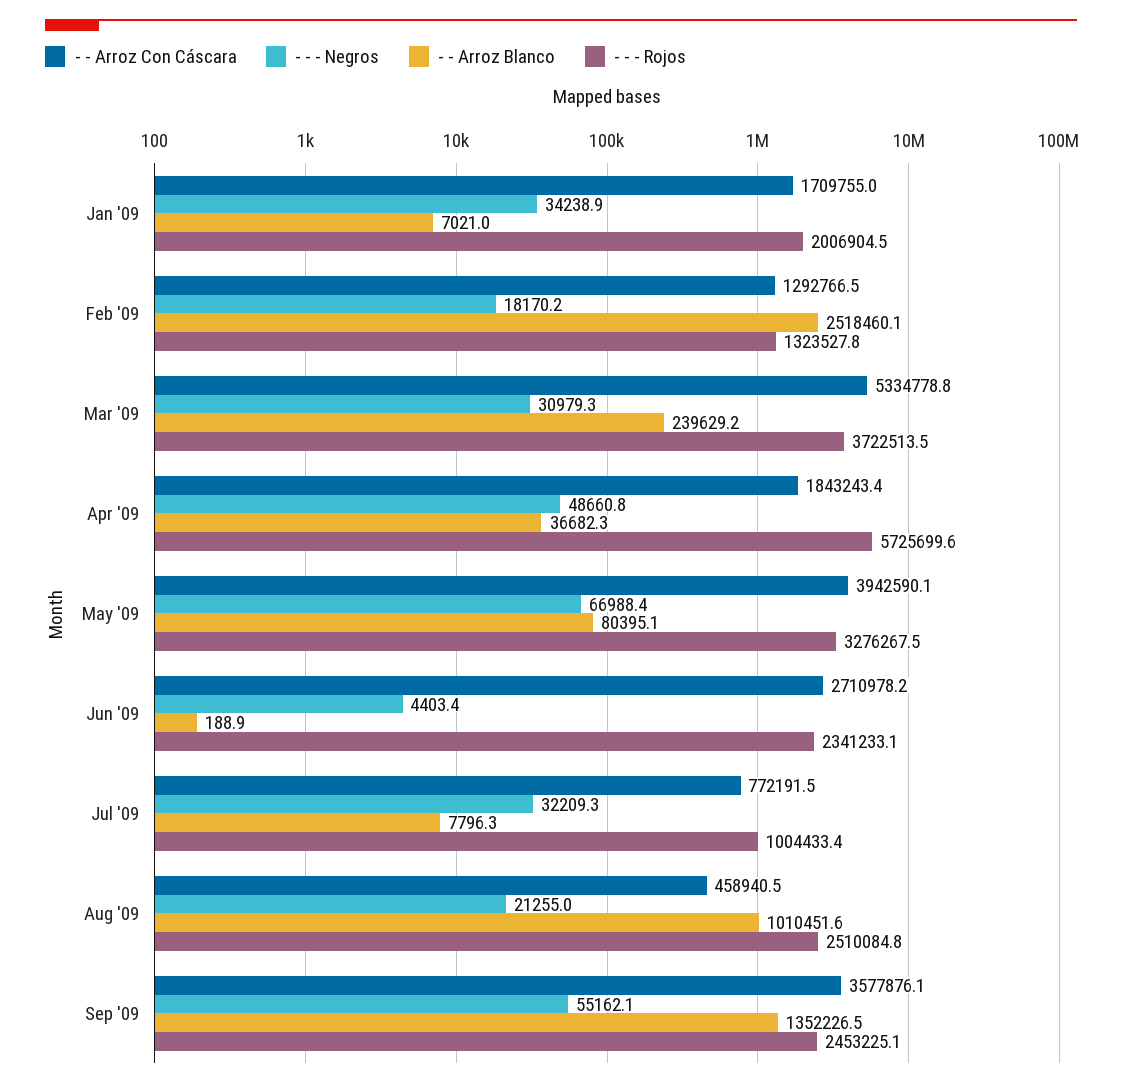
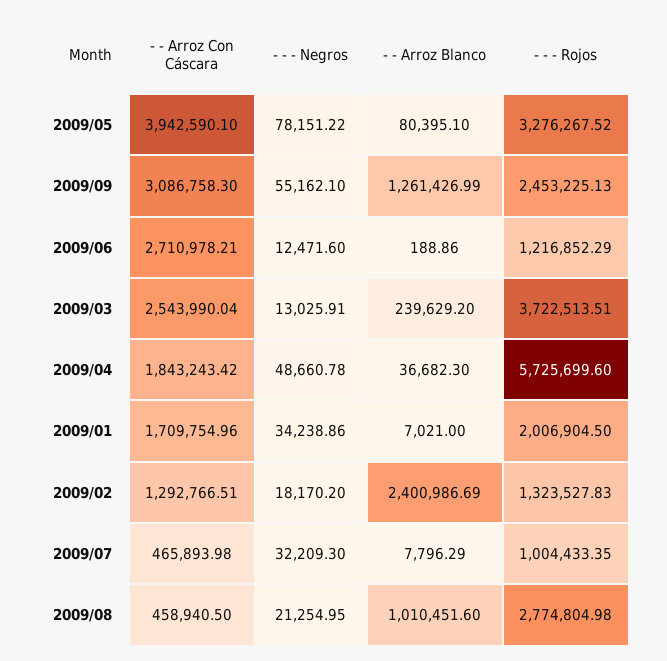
  {
    "- - Arroz Con Cáscara": {
      "Jan '09": 1709754.96,
      "Feb '09": 1292766.51,
-     "Mar '09": 5334778.8,
+     "Mar '09": 2543990.04,
      "Apr '09": 1843243.42,
      "May '09": 3942590.1,
      "Jun '09": 2710978.21,
-     "Jul '09": 772191.5,
+     "Jul '09": 465893.98,
      "Aug '09": 458940.5,
-     "Sep '09": 3577876.1
+     "Sep '09": 3086758.3
    },
    "- - - Negros": {
      "Jan '09": 34238.86,
      "Feb '09": 18170.2,
-     "Mar '09": 30979.3,
+     "Mar '09": 13025.91,
      "Apr '09": 48660.78,
-     "May '09": 66988.4,
+     "May '09": 78151.22,
-     "Jun '09": 4403.4,
+     "Jun '09": 12471.6,
      "Jul '09": 32209.3,
      "Aug '09": 21254.95,
      "Sep '09": 55162.1
    },
    "- - Arroz Blanco": {
      "Jan '09": 7021,
-     "Feb '09": 2518460.1,
+     "Feb '09": 2400986.69,
      "Mar '09": 239629.2,
      "Apr '09": 36682.3,
      "May '09": 80395.1,
      "Jun '09": 188.86,
      "Jul '09": 7796.29,
      "Aug '09": 1010451.6,
-     "Sep '09": 1352226.5
+     "Sep '09": 1261426.99
    },
    "- - - Rojos": {
      "Jan '09": 2006904.5,
      "Feb '09": 1323527.83,
      "Mar '09": 3722513.51,
      "Apr '09": 5725699.6,
      "May '09": 3276267.52,
-     "Jun '09": 2341233.1,
+     "Jun '09": 1216852.29,
      "Jul '09": 1004433.35,
-     "Aug '09": 2510084.8,
+     "Aug '09": 2774804.98,
      "Sep '09": 2453225.13
    }
  }

